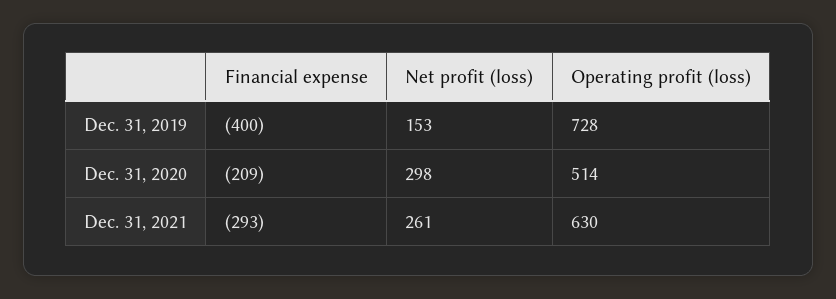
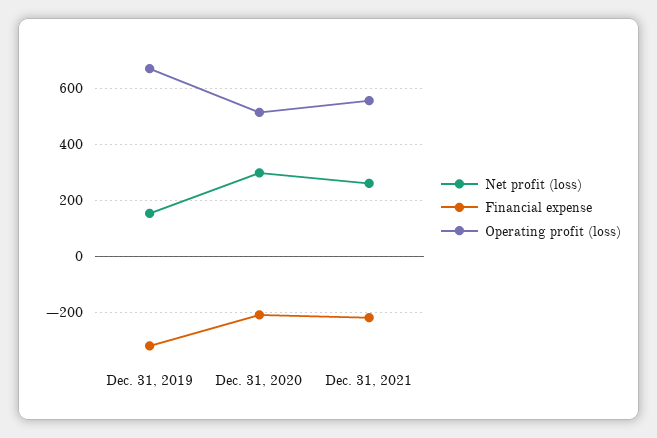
  {
    "Financial expense": {
-     "Dec. 31, 2019": -400,
+     "Dec. 31, 2019": -325,
      "Dec. 31, 2020": -209,
-     "Dec. 31, 2021": -293
+     "Dec. 31, 2021": -225
    },
    "Net profit (loss)": {
      "Dec. 31, 2019": 153,
      "Dec. 31, 2020": 298,
      "Dec. 31, 2021": 261
    },
    "Operating profit (loss)": {
-     "Dec. 31, 2019": 728,
+     "Dec. 31, 2019": 675,
      "Dec. 31, 2020": 514,
-     "Dec. 31, 2021": 630
+     "Dec. 31, 2021": 550
    }
  }

